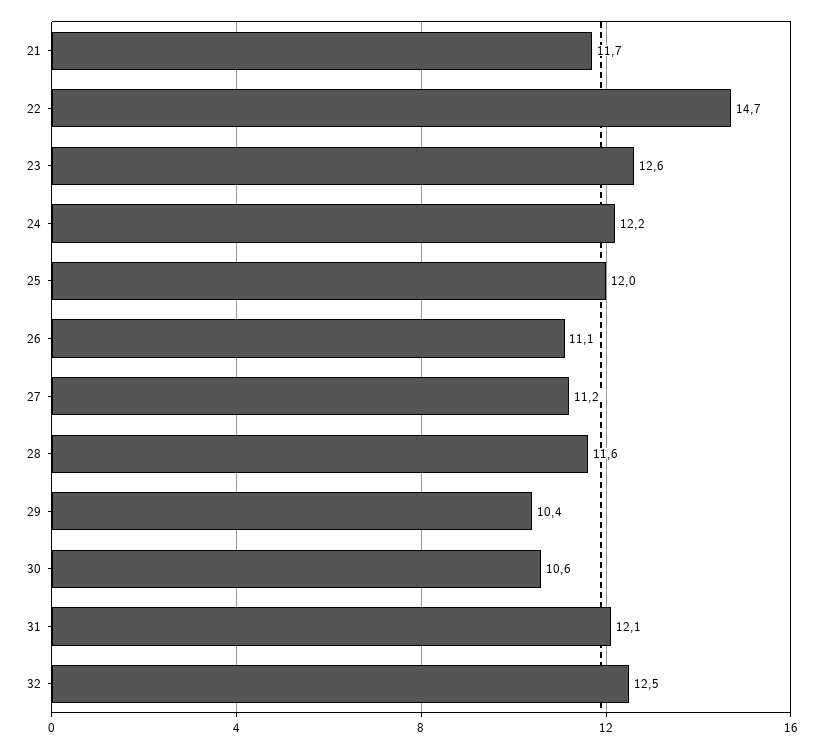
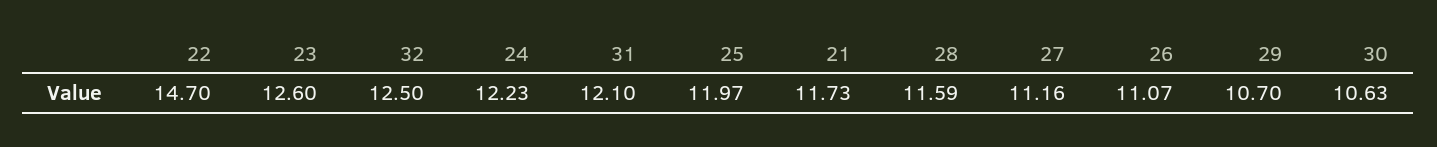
  {
    "21": 11.73,
    "22": 14.7,
    "23": 12.6,
    "24": 12.23,
    "25": 11.97,
    "26": 11.07,
    "27": 11.16,
    "28": 11.59,
-   "29": 10.4,
+   "29": 10.7,
    "30": 10.63,
    "31": 12.1,
    "32": 12.5
  }

